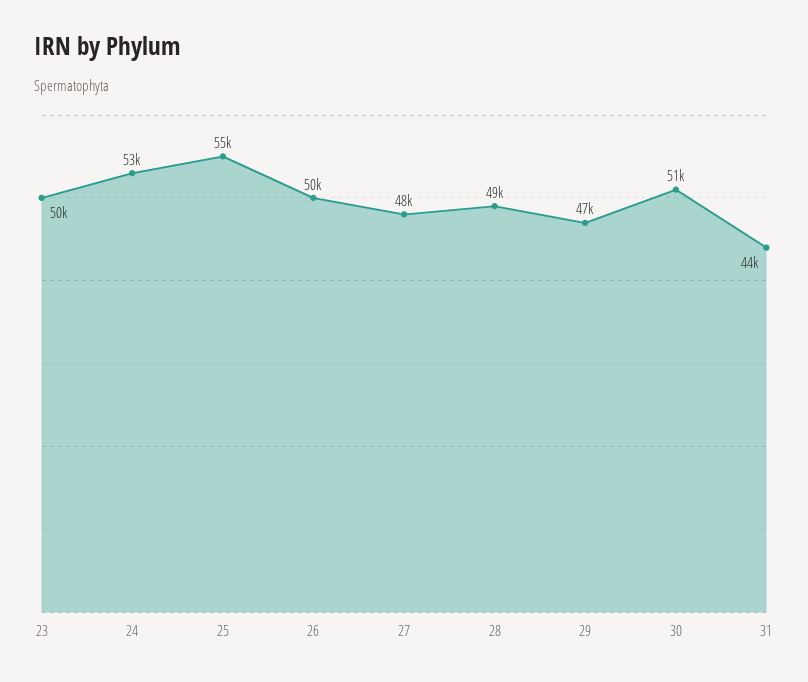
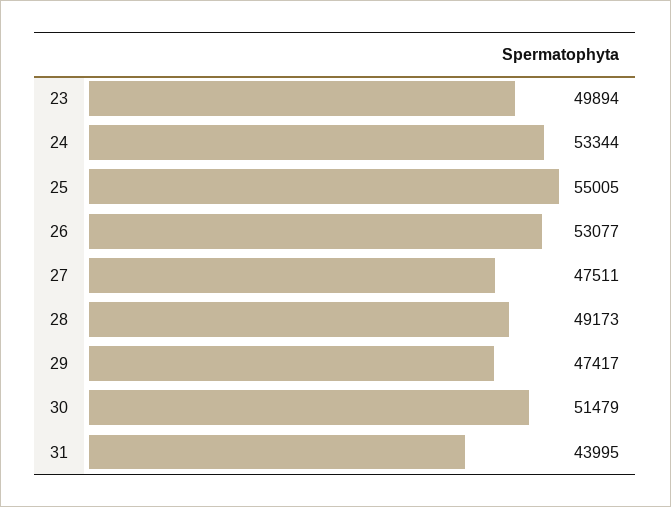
  {
    "23": 49894,
    "24": 53344,
    "25": 55005,
-   "26": 50000,
+   "26": 53077,
    "27": 47511,
    "28": 49173,
    "29": 47417,
    "30": 51479,
    "31": 43995
  }

